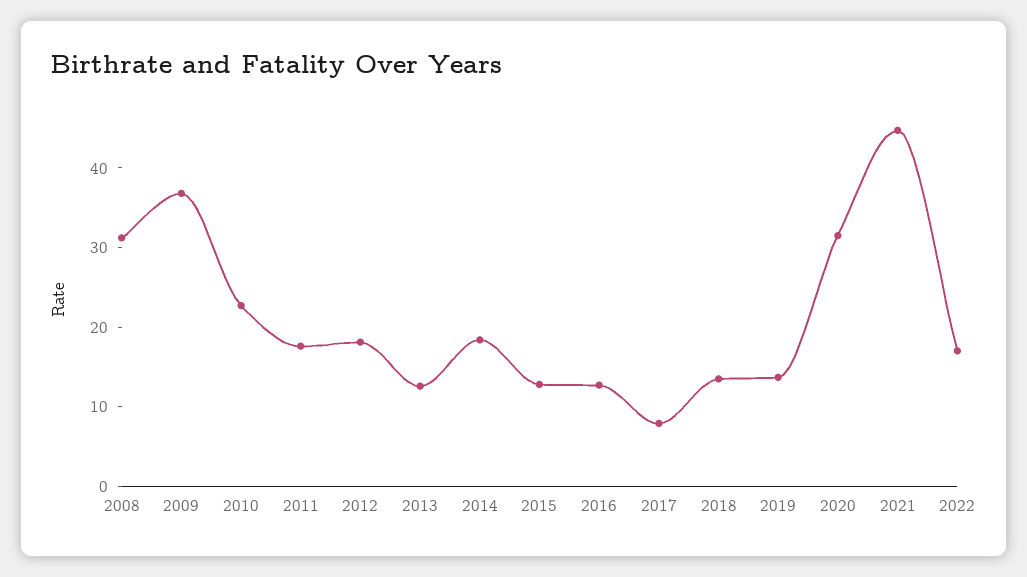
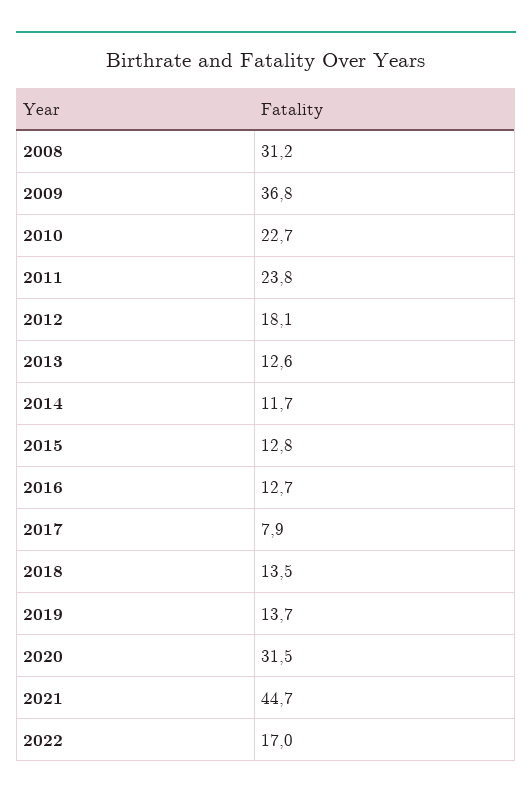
  {
    "2008": 31.2,
    "2009": 36.8,
    "2010": 22.7,
-   "2011": 18,
+   "2011": 23.8,
    "2012": 18.1,
    "2013": 12.6,
-   "2014": 18,
+   "2014": 11.7,
    "2015": 12.8,
    "2016": 12.7,
    "2017": 7.9,
    "2018": 13.5,
    "2019": 13.7,
    "2020": 31.5,
    "2021": 44.7,
    "2022": 17
  }

